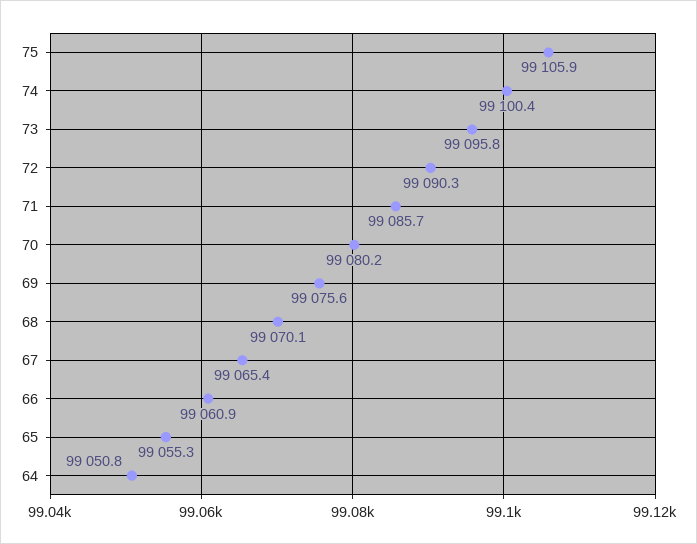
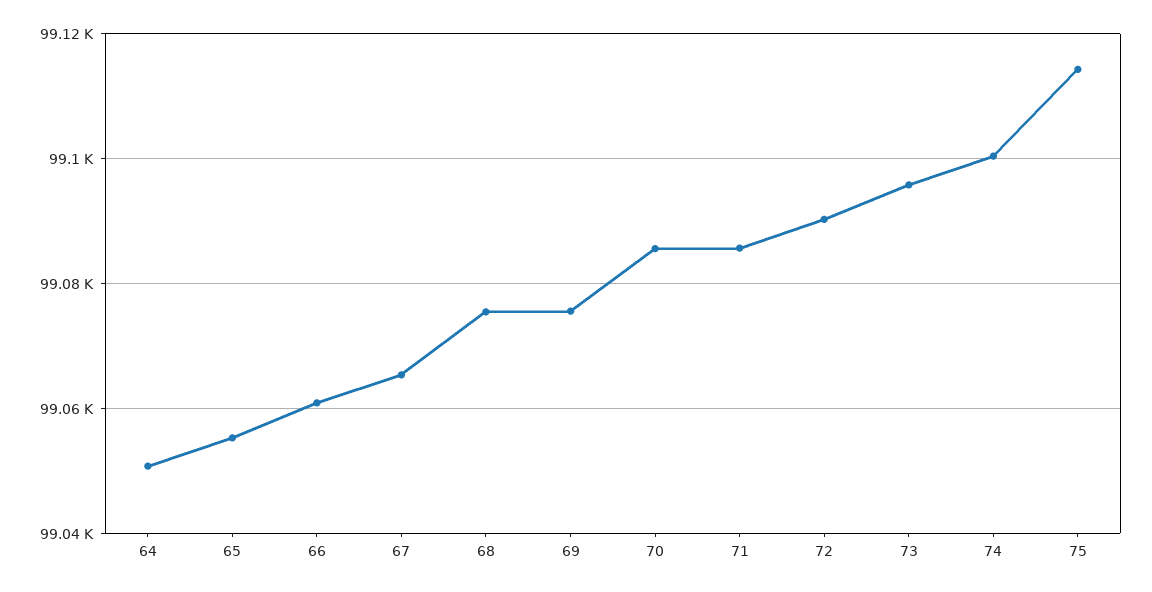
  {
-   "75": 99105.9,
+   "75": 99114,
    "74": 99100.4,
    "73": 99095.8,
    "72": 99090.3,
    "71": 99085.7,
-   "70": 99080.2,
+   "70": 99086,
    "69": 99075.6,
-   "68": 99070.1,
+   "68": 99076,
    "67": 99065.4,
    "66": 99060.9,
    "65": 99055.3,
    "64": 99050.8
  }

